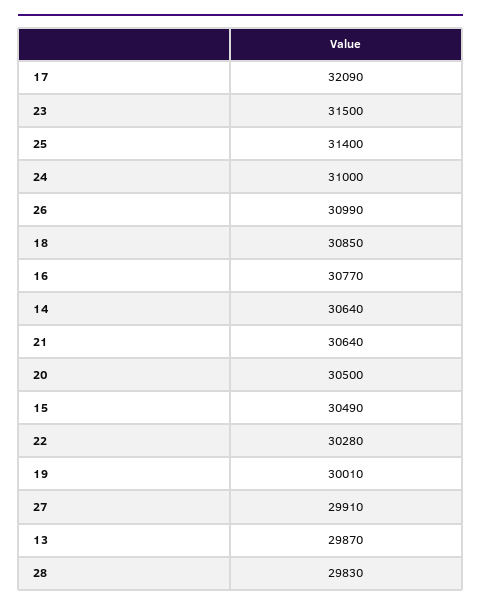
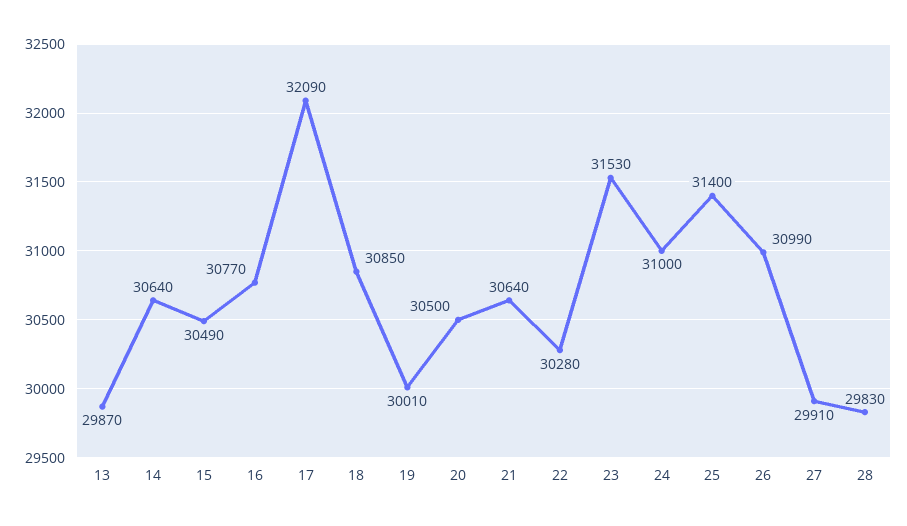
  {
    "17": 32090,
-   "23": 31500,
+   "23": 31530,
    "25": 31400,
    "24": 31000,
    "26": 30990,
    "18": 30850,
    "16": 30770,
    "14": 30640,
    "21": 30640,
    "20": 30500,
    "15": 30490,
    "22": 30280,
    "19": 30010,
    "27": 29910,
    "13": 29870,
    "28": 29830
  }

